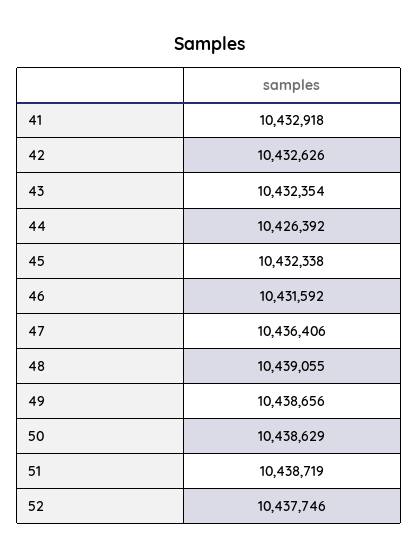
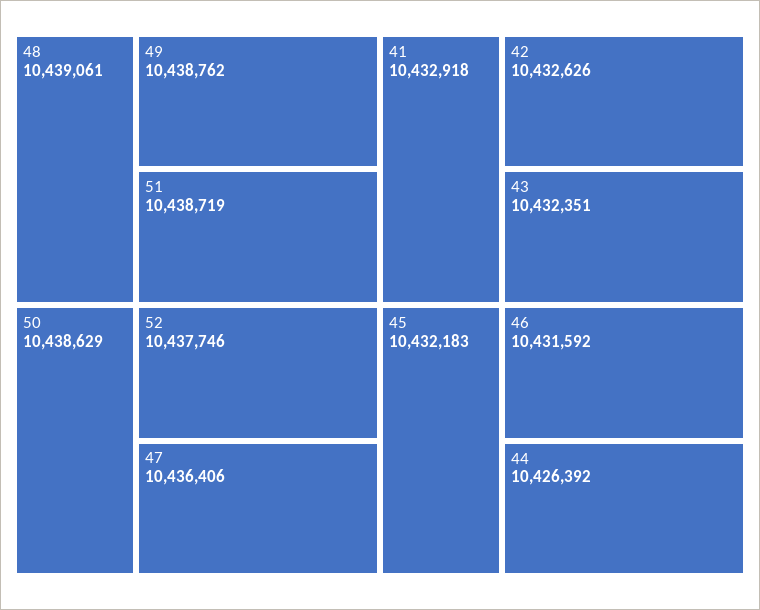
  {
    "41": 10432918,
    "42": 10432626,
-   "43": 10432354,
+   "43": 10432351,
    "44": 10426392,
-   "45": 10432338,
+   "45": 10432183,
    "46": 10431592,
    "47": 10436406,
-   "48": 10439055,
+   "48": 10439061,
-   "49": 10438656,
+   "49": 10438762,
    "50": 10438629,
    "51": 10438719,
    "52": 10437746
  }

